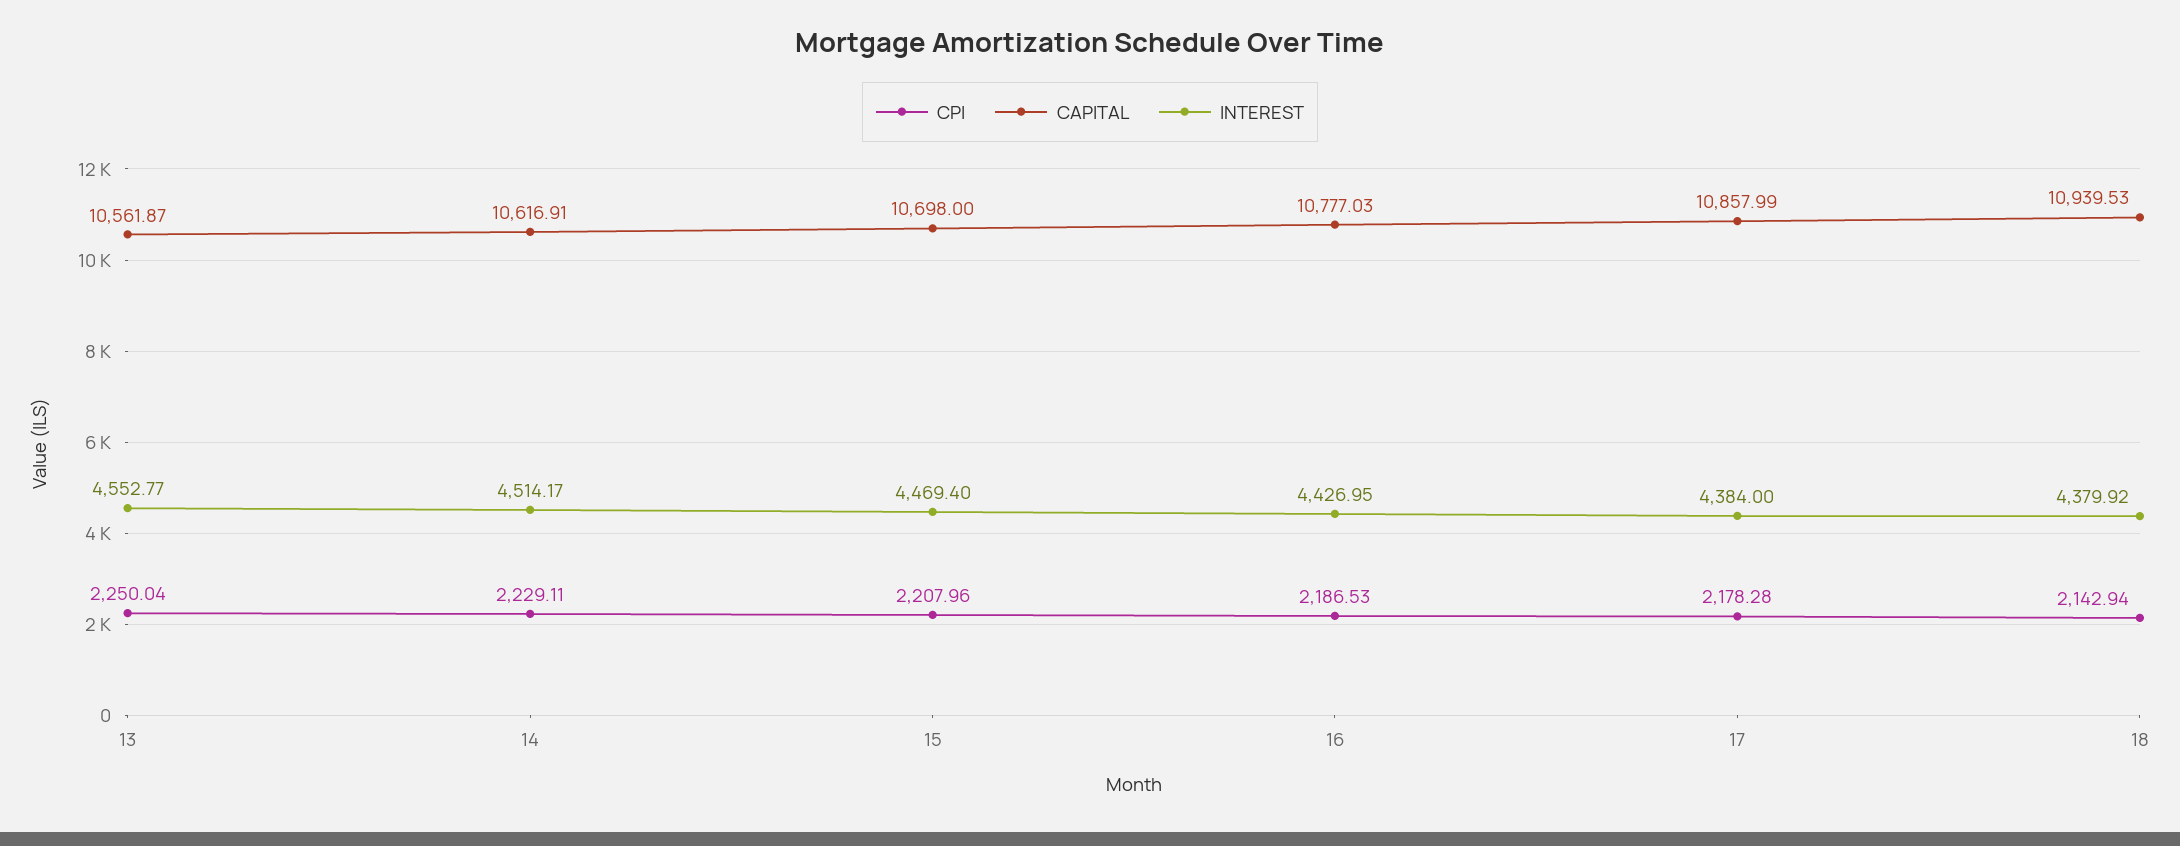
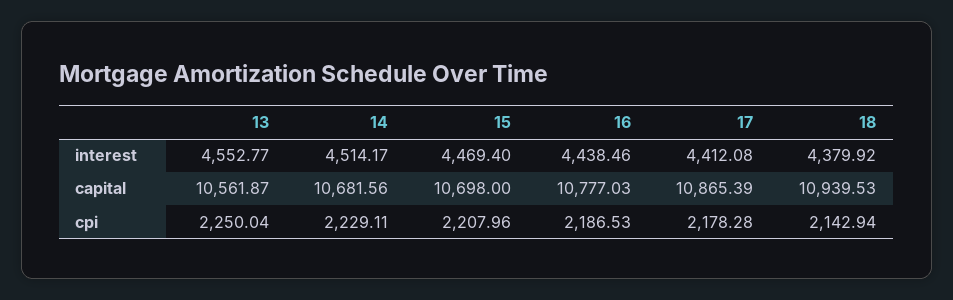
  {
    "CPI": {
      "13": 2250.04,
      "14": 2229.11,
      "15": 2207.96,
      "16": 2186.53,
      "17": 2178.28,
      "18": 2142.94
    },
    "CAPITAL": {
      "13": 10561.87,
-     "14": 10616.91,
+     "14": 10681.56,
      "15": 10698,
      "16": 10777.03,
-     "17": 10857.99,
+     "17": 10865.39,
      "18": 10939.53
    },
    "INTEREST": {
      "13": 4552.77,
      "14": 4514.17,
      "15": 4469.4,
-     "16": 4426.95,
+     "16": 4438.46,
-     "17": 4384,
+     "17": 4412.08,
      "18": 4379.92
    }
  }

